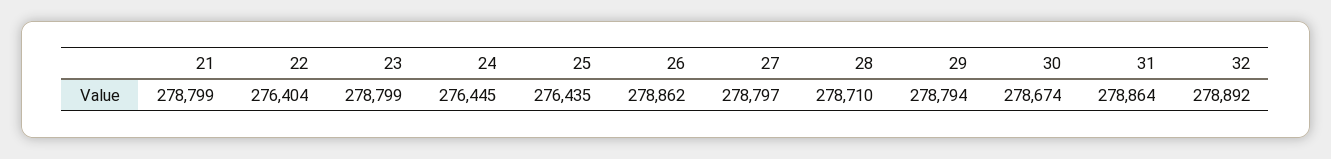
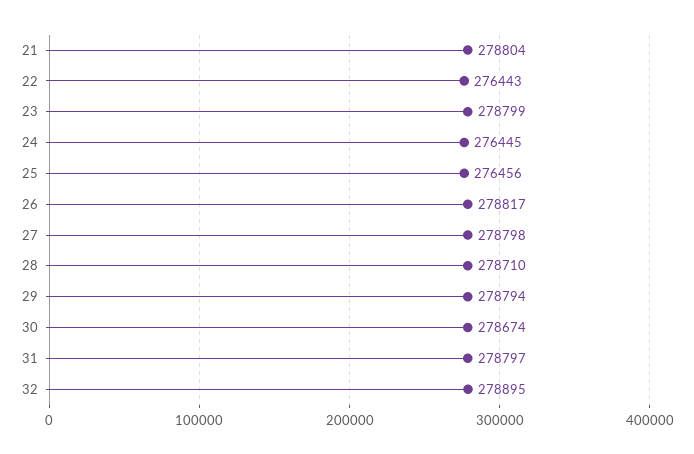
  {
-   "21": 278799,
+   "21": 278804,
-   "22": 276404,
+   "22": 276443,
    "23": 278799,
    "24": 276445,
-   "25": 276435,
+   "25": 276456,
-   "26": 278862,
+   "26": 278817,
-   "27": 278797,
+   "27": 278798,
    "28": 278710,
    "29": 278794,
    "30": 278674,
-   "31": 278864,
+   "31": 278797,
-   "32": 278892
+   "32": 278895
  }

